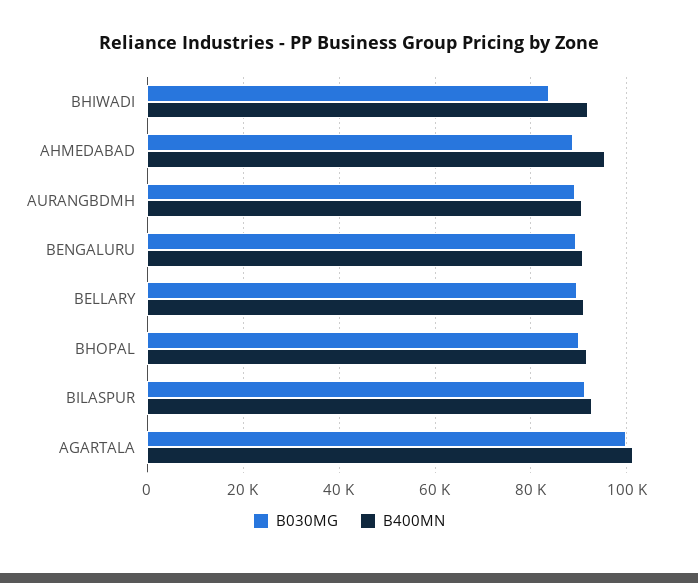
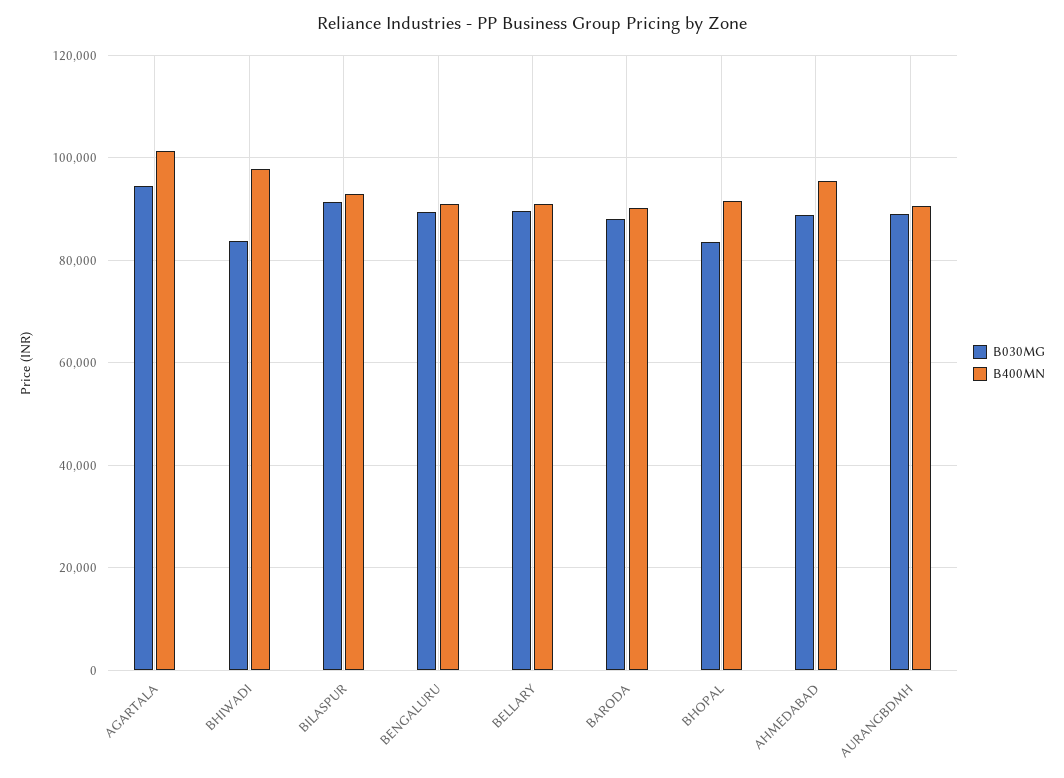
  {
    "B030MG": {
      "BHIWADI": 84000,
      "AHMEDABAD": 88000,
      "AURANGBDMH": 90000,
      "BENGALURU": 90000,
      "BELLARY": 90000,
-     "BHOPAL": 90000,
+     "BHOPAL": 84000,
      "BILASPUR": 92000,
-     "AGARTALA": 100000
+     "AGARTALA": 94000,
+     "BARODA": 88000
    },
    "B400MN": {
-     "BHIWADI": 92000,
+     "BHIWADI": 98000,
      "AHMEDABAD": 96000,
      "AURANGBDMH": 90000,
      "BENGALURU": 90000,
      "BELLARY": 92000,
      "BHOPAL": 92000,
      "BILASPUR": 92000,
-     "AGARTALA": 102000
+     "AGARTALA": 102000,
+     "BARODA": 90000
    }
  }

